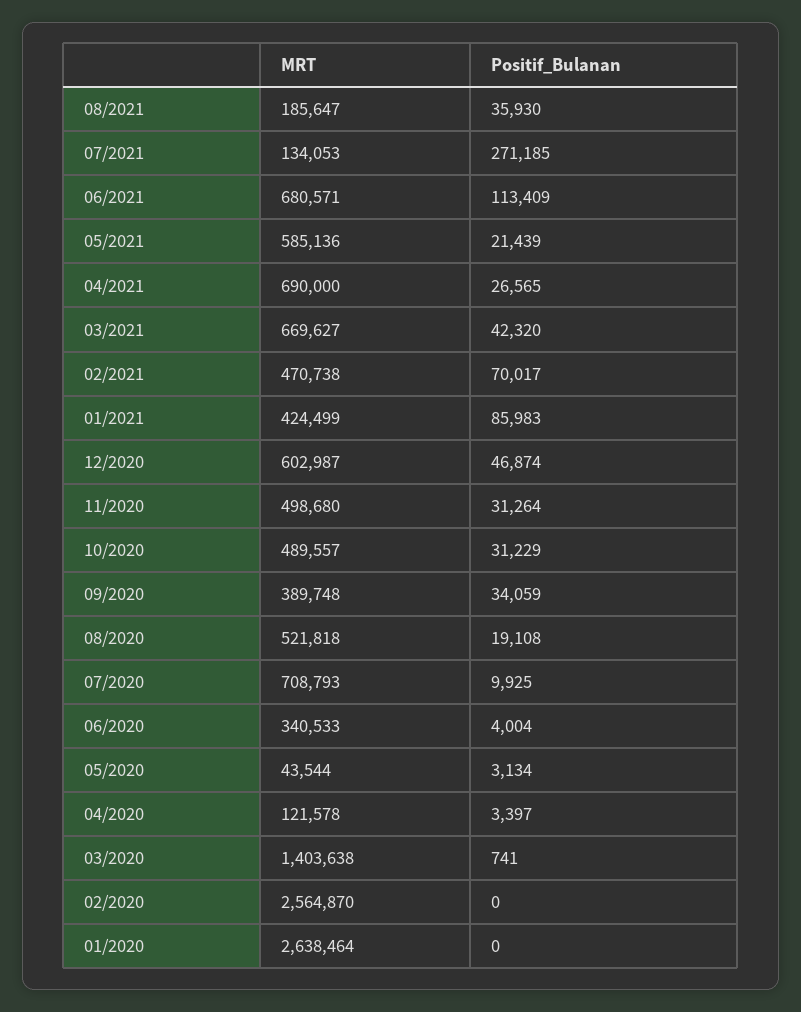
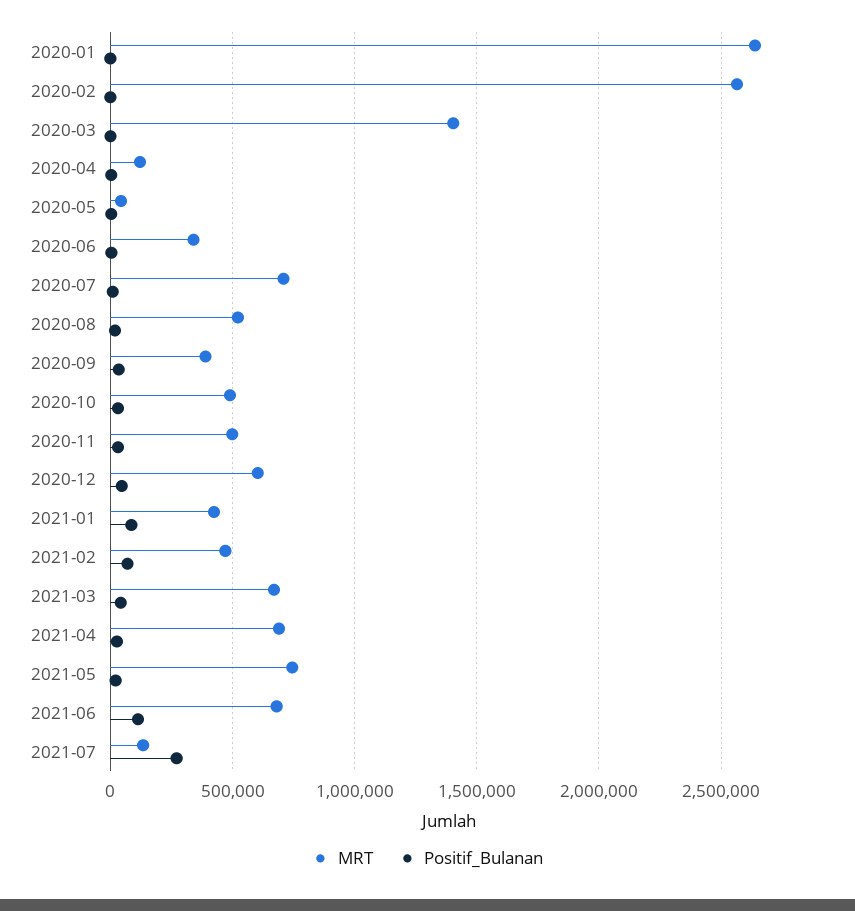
  {
    "MRT": {
-     "08/2021": 185647,
      "07/2021": 134053,
      "06/2021": 680571,
-     "05/2021": 585136,
+     "05/2021": 750000,
      "04/2021": 690000,
      "03/2021": 669627,
      "02/2021": 470738,
      "01/2021": 424499,
      "12/2020": 602987,
      "11/2020": 498680,
      "10/2020": 489557,
      "09/2020": 389748,
      "08/2020": 521818,
      "07/2020": 708793,
      "06/2020": 340533,
      "05/2020": 43544,
      "04/2020": 121578,
      "03/2020": 1403638,
      "02/2020": 2564870,
      "01/2020": 2638464
    },
    "Positif_Bulanan": {
-     "08/2021": 35930,
      "07/2021": 271185,
      "06/2021": 113409,
      "05/2021": 21439,
      "04/2021": 26565,
      "03/2021": 42320,
      "02/2021": 70017,
      "01/2021": 85983,
      "12/2020": 46874,
      "11/2020": 31264,
      "10/2020": 31229,
      "09/2020": 34059,
      "08/2020": 19108,
      "07/2020": 9925,
      "06/2020": 4004,
      "05/2020": 3134,
      "04/2020": 3397,
      "03/2020": 741,
      "02/2020": 0,
      "01/2020": 0
    }
  }

